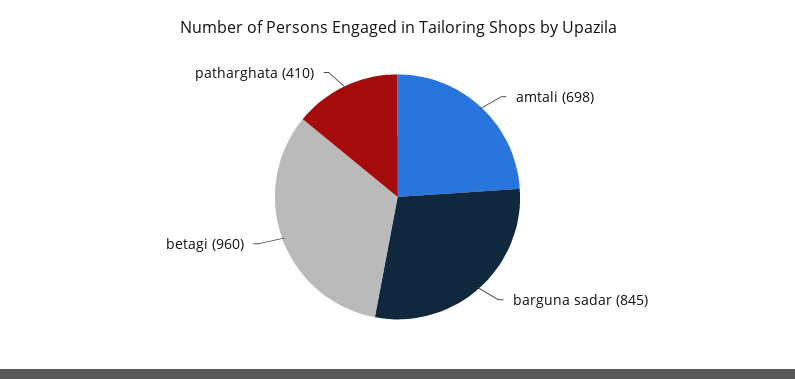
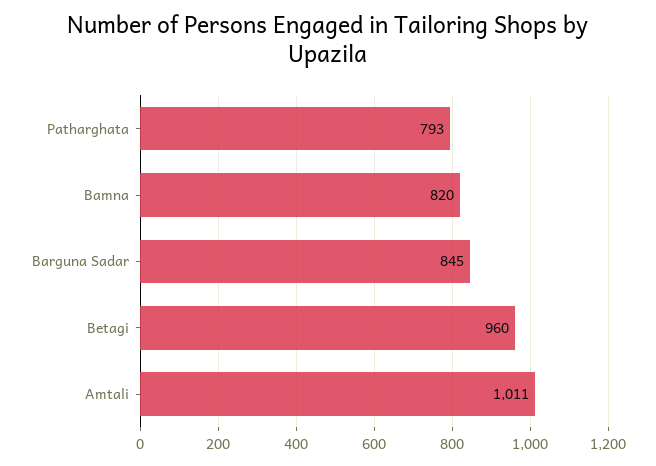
  {
-   "amtali": 698,
+   "amtali": 1011,
    "barguna sadar": 845,
    "betagi": 960,
-   "patharghata": 410
+   "patharghata": 793,
+   "Bamna": 820
  }

